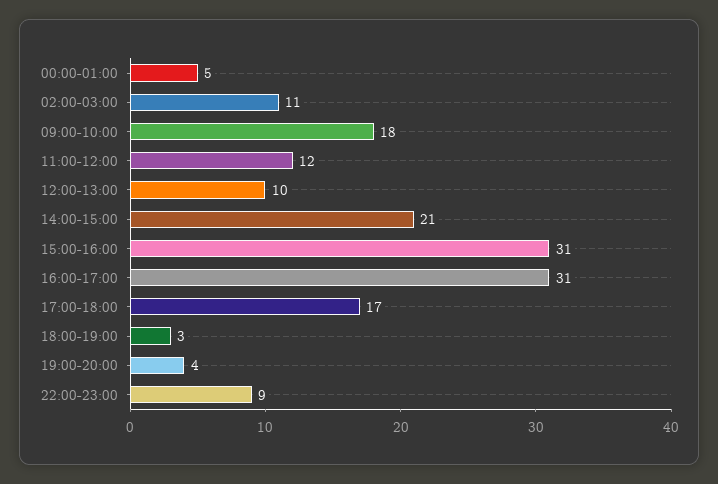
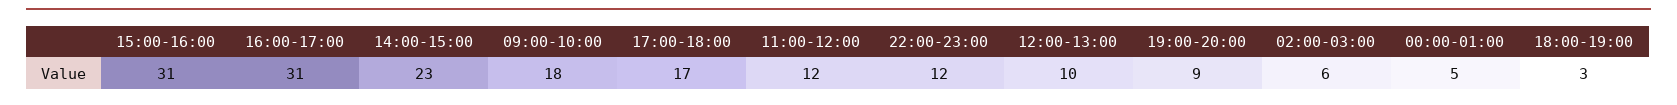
  {
    "00:00-01:00": 5,
-   "02:00-03:00": 11,
+   "02:00-03:00": 6,
    "09:00-10:00": 18,
    "11:00-12:00": 12,
    "12:00-13:00": 10,
-   "14:00-15:00": 21,
+   "14:00-15:00": 23,
    "15:00-16:00": 31,
    "16:00-17:00": 31,
    "17:00-18:00": 17,
    "18:00-19:00": 3,
-   "19:00-20:00": 4,
+   "19:00-20:00": 9,
-   "22:00-23:00": 9
+   "22:00-23:00": 12
  }

